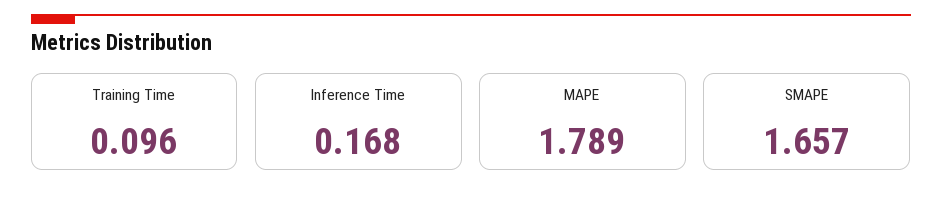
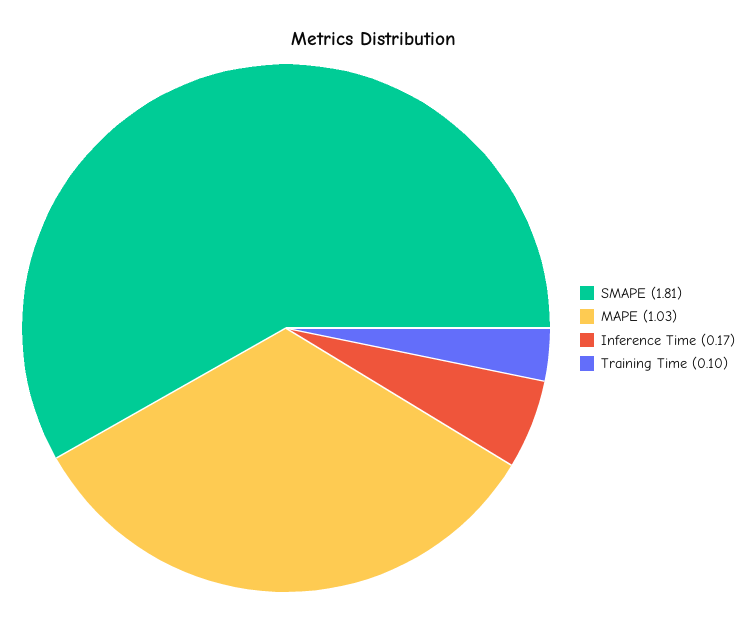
  {
    "Training Time": 0.096,
    "Inference Time": 0.168,
-   "MAPE": 1.789,
+   "MAPE": 1.03,
-   "SMAPE": 1.657
+   "SMAPE": 1.81
  }

